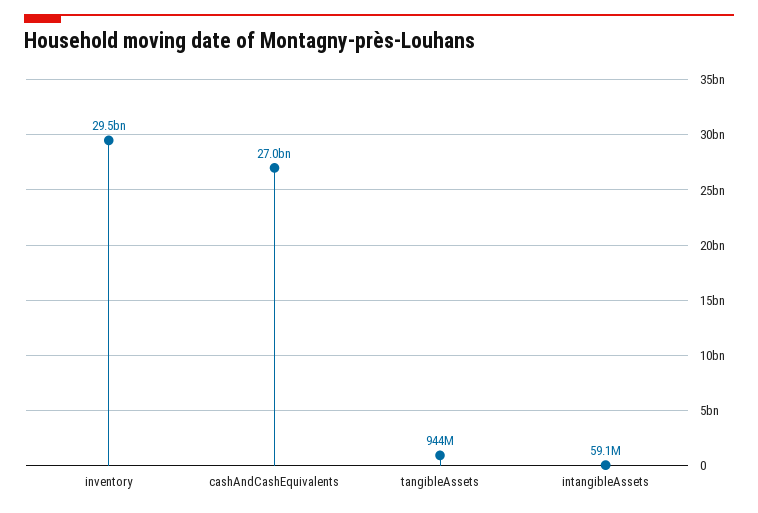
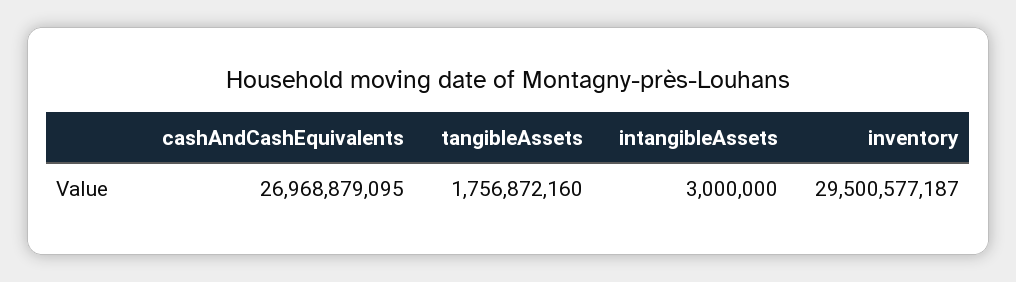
  {
    "inventory": 29500577187,
    "cashAndCashEquivalents": 26968879095,
-   "tangibleAssets": 944000000,
+   "tangibleAssets": 1756872160,
-   "intangibleAssets": 59100000
+   "intangibleAssets": 3000000
  }

